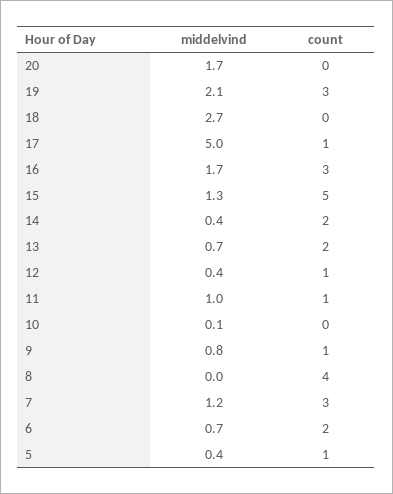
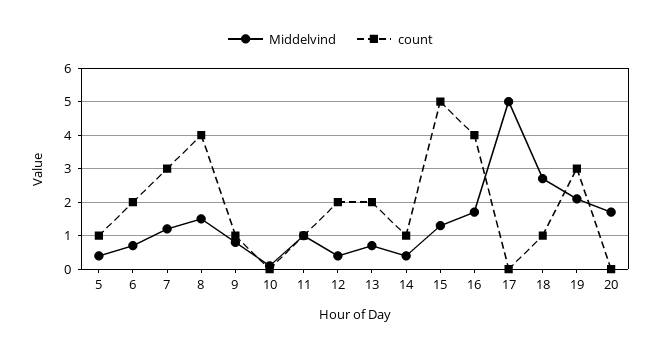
  {
    "middelvind": {
      "20": 1.7,
      "19": 2.1,
      "18": 2.7,
      "17": 5,
      "16": 1.7,
      "15": 1.3,
      "14": 0.4,
      "13": 0.7,
      "12": 0.4,
      "11": 1,
      "10": 0.1,
      "9": 0.8,
-     "8": 0,
+     "8": 1.5,
      "7": 1.2,
      "6": 0.7,
      "5": 0.4
    },
    "count": {
      "20": 0,
      "19": 3,
-     "18": 0,
+     "18": 1,
-     "17": 1,
+     "17": 0,
-     "16": 3,
+     "16": 4,
      "15": 5,
-     "14": 2,
+     "14": 1,
      "13": 2,
-     "12": 1,
+     "12": 2,
      "11": 1,
      "10": 0,
      "9": 1,
      "8": 4,
      "7": 3,
      "6": 2,
      "5": 1
    }
  }

